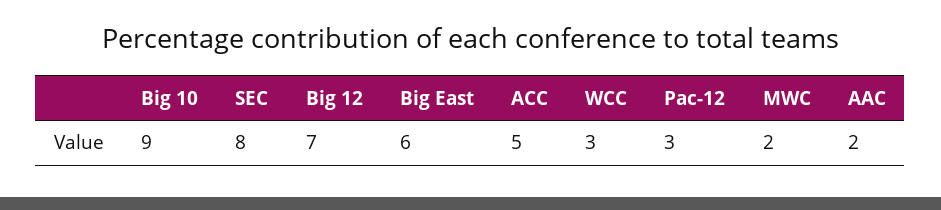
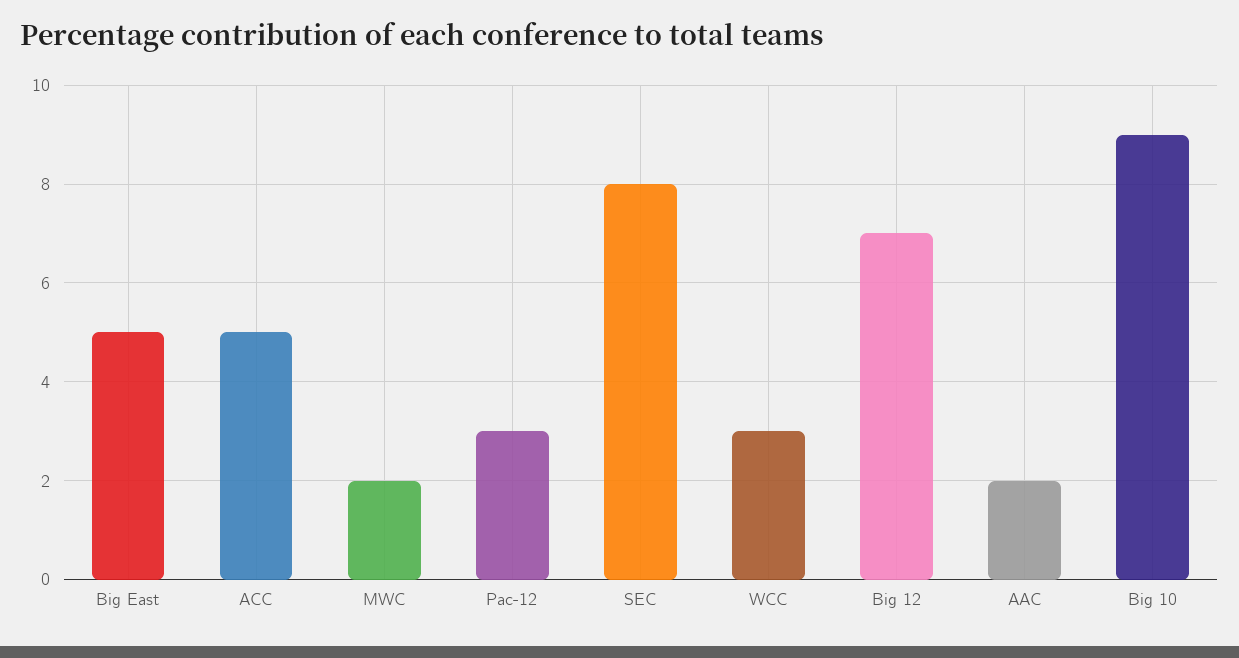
  {
    "Big 10": 9,
    "SEC": 8,
    "Big 12": 7,
-   "Big East": 6,
+   "Big East": 5,
    "ACC": 5,
    "WCC": 3,
    "Pac-12": 3,
    "MWC": 2,
    "AAC": 2
  }

